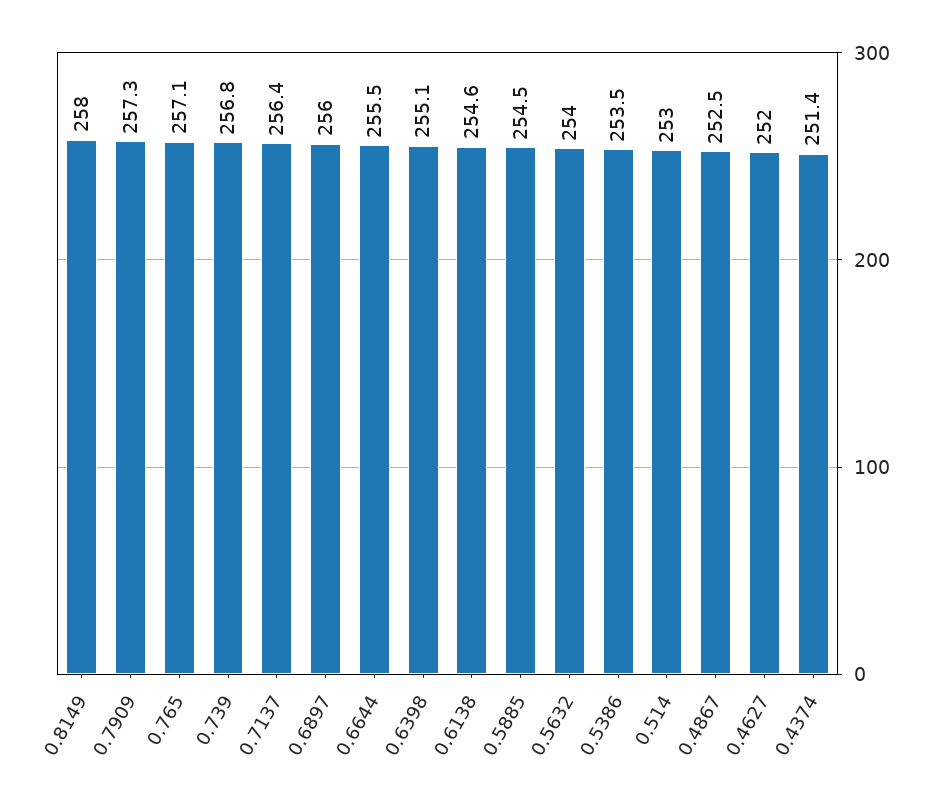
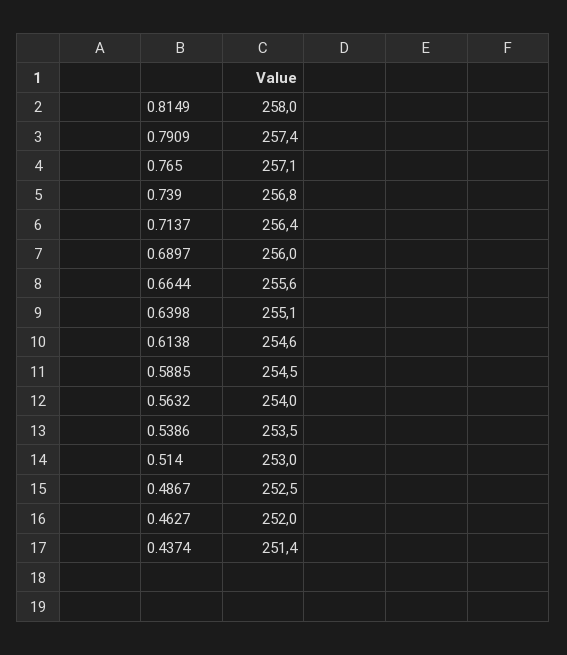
  {
    "0.8149": 258,
-   "0.7909": 257.3,
+   "0.7909": 257.4,
    "0.765": 257.1,
    "0.739": 256.8,
    "0.7137": 256.4,
    "0.6897": 256,
-   "0.6644": 255.5,
+   "0.6644": 255.6,
    "0.6398": 255.1,
    "0.6138": 254.6,
    "0.5885": 254.5,
    "0.5632": 254,
    "0.5386": 253.5,
    "0.514": 253,
    "0.4867": 252.5,
    "0.4627": 252,
    "0.4374": 251.4
  }

